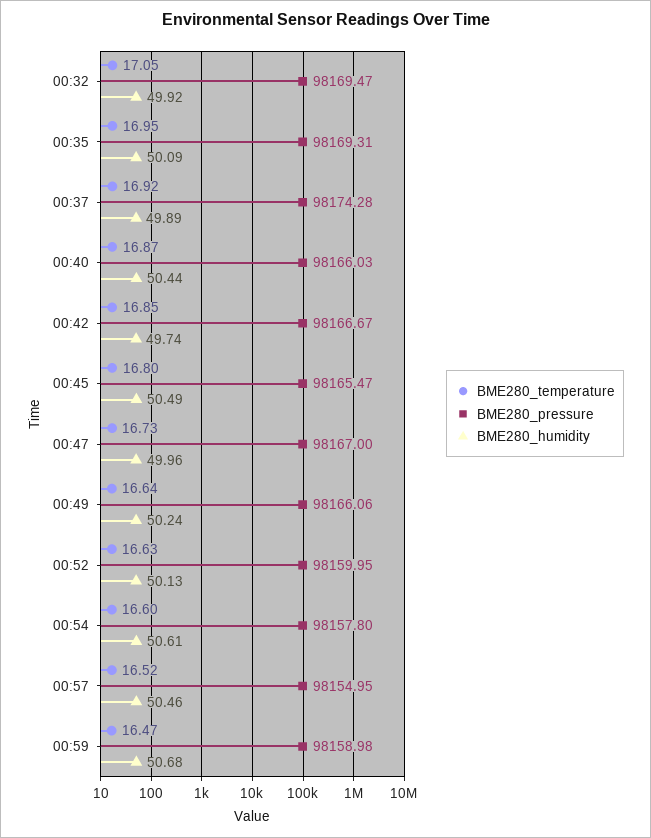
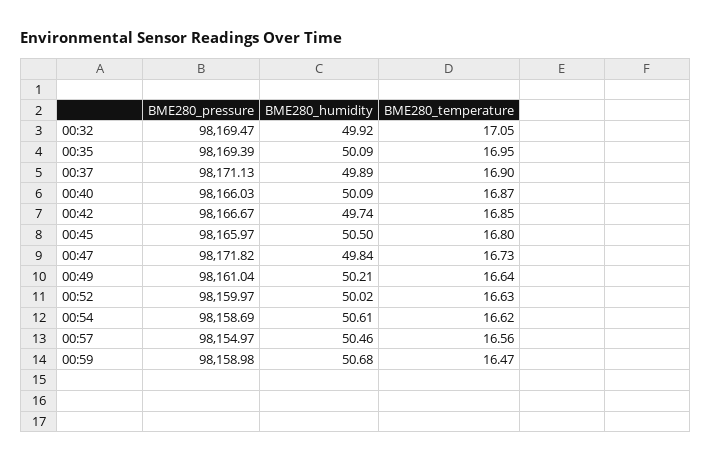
  {
    "BME280_temperature": {
      "00:32": 17.05,
      "00:35": 16.95,
-     "00:37": 16.92,
+     "00:37": 16.9,
      "00:40": 16.87,
      "00:42": 16.85,
      "00:45": 16.8,
      "00:47": 16.73,
      "00:49": 16.64,
      "00:52": 16.63,
-     "00:54": 16.6,
+     "00:54": 16.62,
-     "00:57": 16.52,
+     "00:57": 16.56,
      "00:59": 16.47
    },
    "BME280_pressure": {
      "00:32": 98169.47,
-     "00:35": 98169.31,
+     "00:35": 98169.39,
-     "00:37": 98174.28,
+     "00:37": 98171.13,
      "00:40": 98166.03,
      "00:42": 98166.67,
-     "00:45": 98165.47,
+     "00:45": 98165.97,
-     "00:47": 98167,
+     "00:47": 98171.82,
-     "00:49": 98166.06,
+     "00:49": 98161.04,
-     "00:52": 98159.95,
+     "00:52": 98159.97,
-     "00:54": 98157.8,
+     "00:54": 98158.69,
-     "00:57": 98154.95,
+     "00:57": 98154.97,
      "00:59": 98158.98
    },
    "BME280_humidity": {
      "00:32": 49.92,
      "00:35": 50.09,
      "00:37": 49.89,
-     "00:40": 50.44,
+     "00:40": 50.09,
      "00:42": 49.74,
-     "00:45": 50.49,
+     "00:45": 50.5,
-     "00:47": 49.96,
+     "00:47": 49.84,
-     "00:49": 50.24,
+     "00:49": 50.21,
-     "00:52": 50.13,
+     "00:52": 50.02,
      "00:54": 50.61,
      "00:57": 50.46,
      "00:59": 50.68
    }
  }

